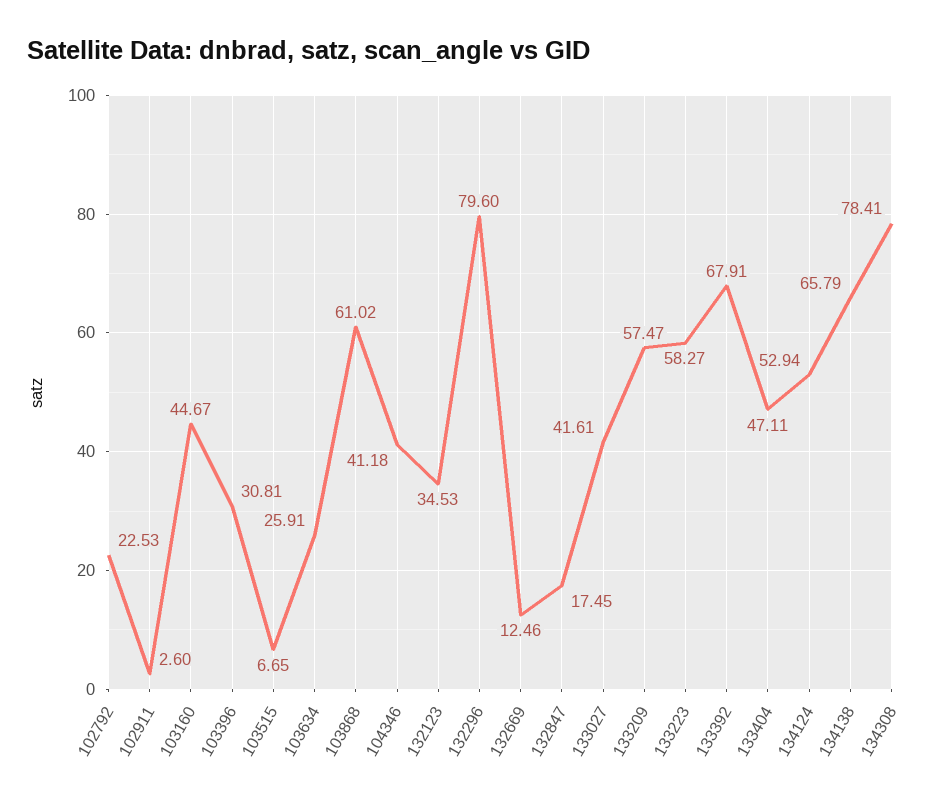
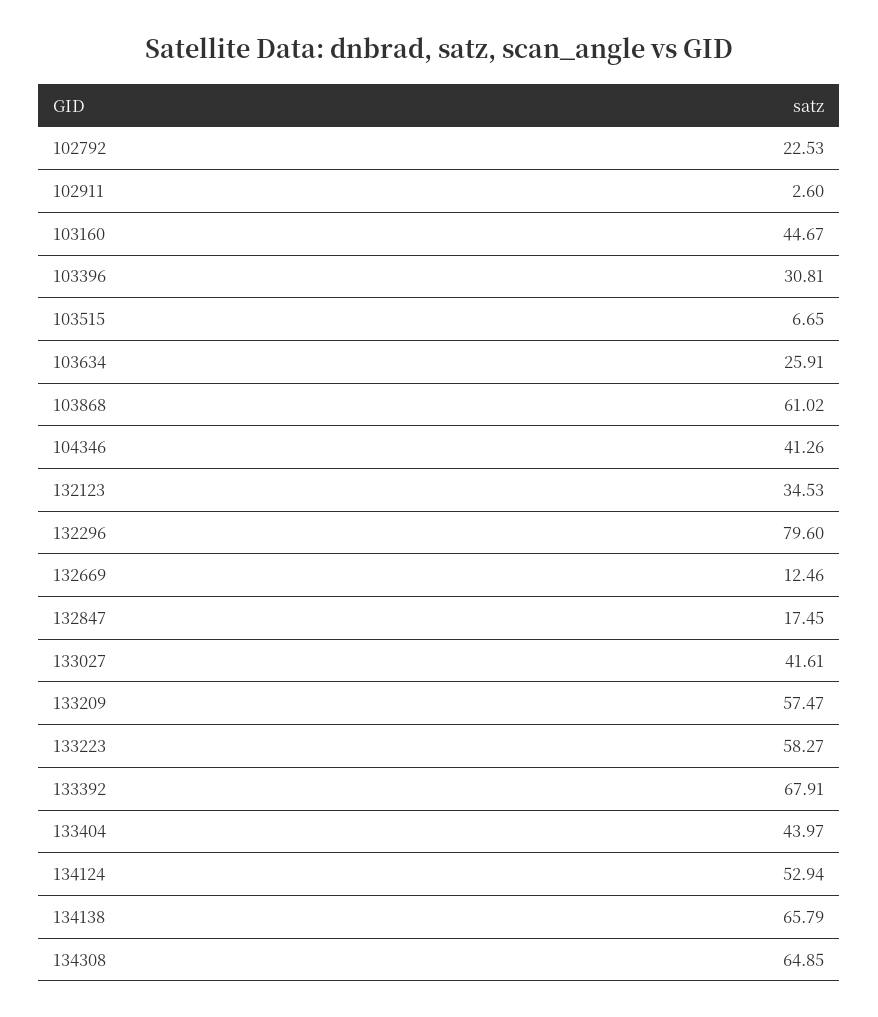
  {
    "102792": 22.53,
    "102911": 2.6,
    "103160": 44.67,
    "103396": 30.81,
    "103515": 6.65,
    "103634": 25.91,
    "103868": 61.02,
-   "104346": 41.18,
+   "104346": 41.26,
    "132123": 34.53,
    "132296": 79.6,
    "132669": 12.46,
    "132847": 17.45,
    "133027": 41.61,
    "133209": 57.47,
    "133223": 58.27,
    "133392": 67.91,
-   "133404": 47.11,
+   "133404": 43.97,
    "134124": 52.94,
    "134138": 65.79,
-   "134308": 78.41
+   "134308": 64.85
  }

